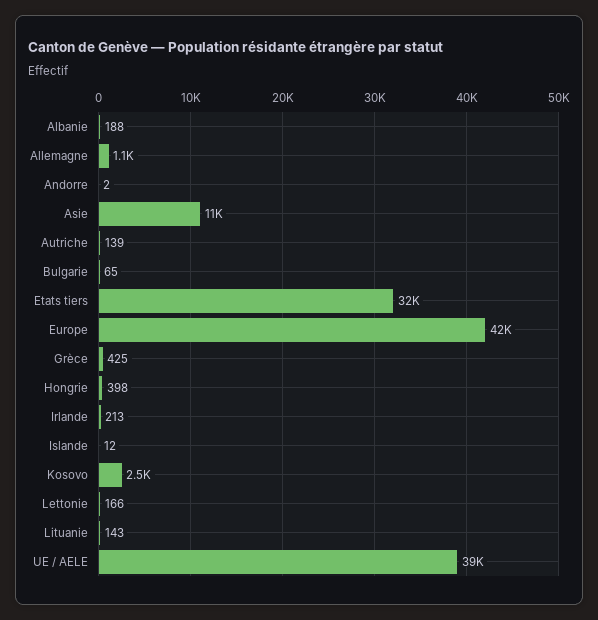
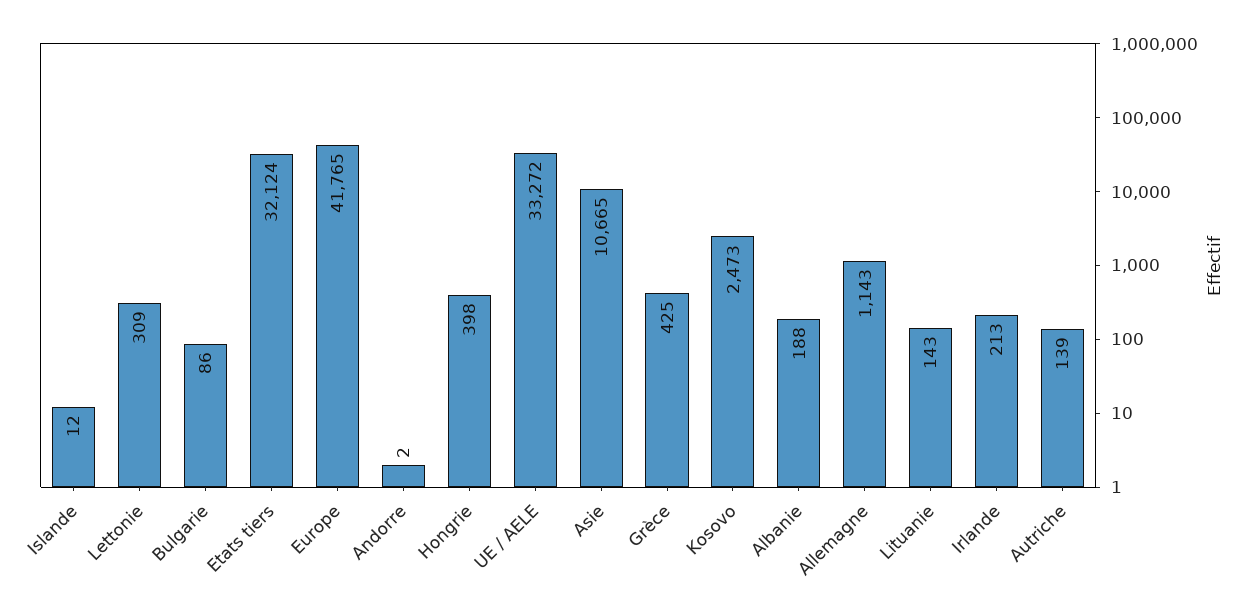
  {
    "Albanie": 188,
    "Allemagne": 1143,
    "Andorre": 2,
    "Asie": 10665,
    "Autriche": 139,
-   "Bulgarie": 65,
+   "Bulgarie": 86,
    "Etats tiers": 32124,
    "Europe": 41765,
    "Grèce": 425,
    "Hongrie": 398,
    "Irlande": 213,
    "Islande": 12,
    "Kosovo": 2473,
-   "Lettonie": 166,
+   "Lettonie": 309,
    "Lituanie": 143,
-   "UE / AELE": 39000
+   "UE / AELE": 33272
  }

